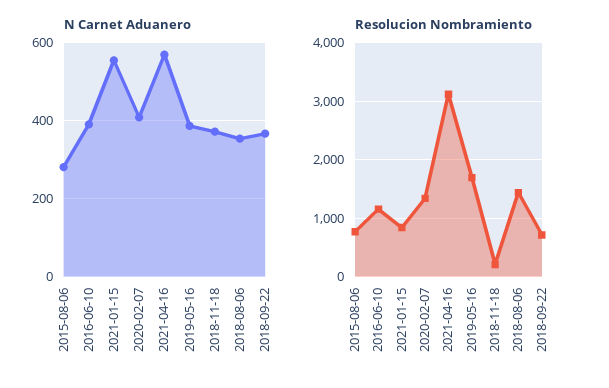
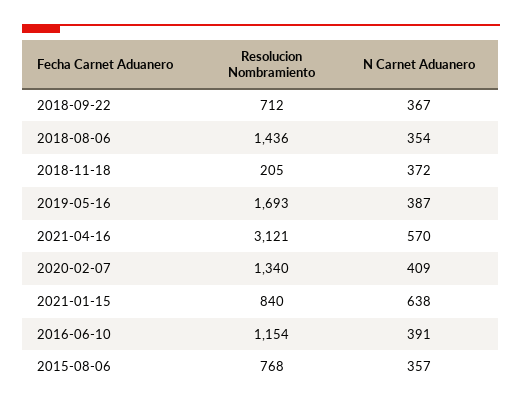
  {
    "N Carnet Aduanero": {
-     "2015-08-06": 280,
+     "2015-08-06": 357,
      "2016-06-10": 391,
-     "2021-01-15": 560,
+     "2021-01-15": 638,
      "2020-02-07": 409,
      "2021-04-16": 570,
      "2019-05-16": 387,
      "2018-11-18": 372,
      "2018-08-06": 354,
      "2018-09-22": 367
    },
    "Resolucion Nombramiento": {
      "2015-08-06": 768,
      "2016-06-10": 1154,
      "2021-01-15": 840,
      "2020-02-07": 1340,
      "2021-04-16": 3121,
      "2019-05-16": 1693,
      "2018-11-18": 205,
      "2018-08-06": 1436,
      "2018-09-22": 712
    }
  }

